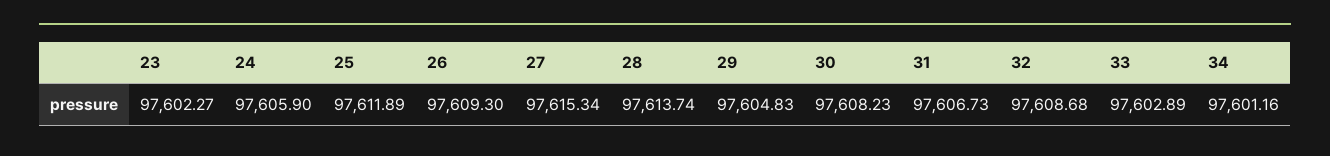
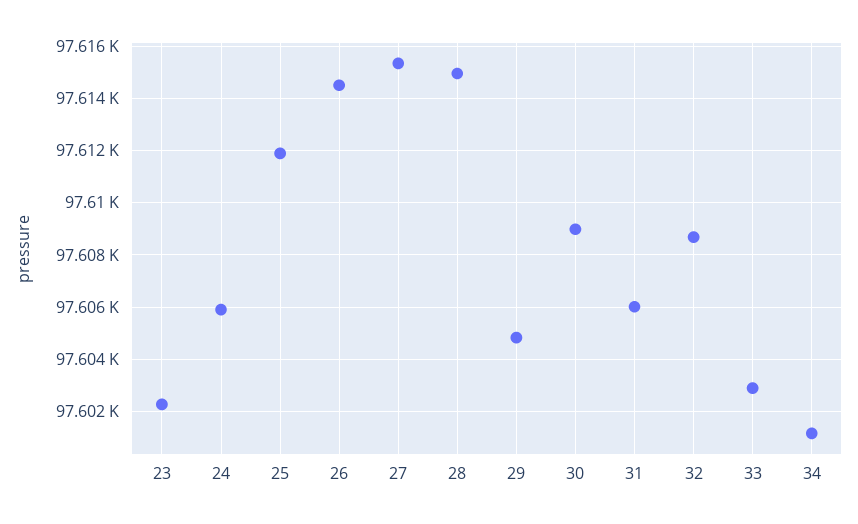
  {
    "23": 97602.27,
    "24": 97605.9,
    "25": 97611.89,
-   "26": 97609.3,
+   "26": 97614.5,
    "27": 97615.34,
-   "28": 97613.74,
+   "28": 97615,
    "29": 97604.83,
-   "30": 97608.23,
+   "30": 97609,
-   "31": 97606.73,
+   "31": 97606,
    "32": 97608.68,
    "33": 97602.89,
    "34": 97601.16
  }

